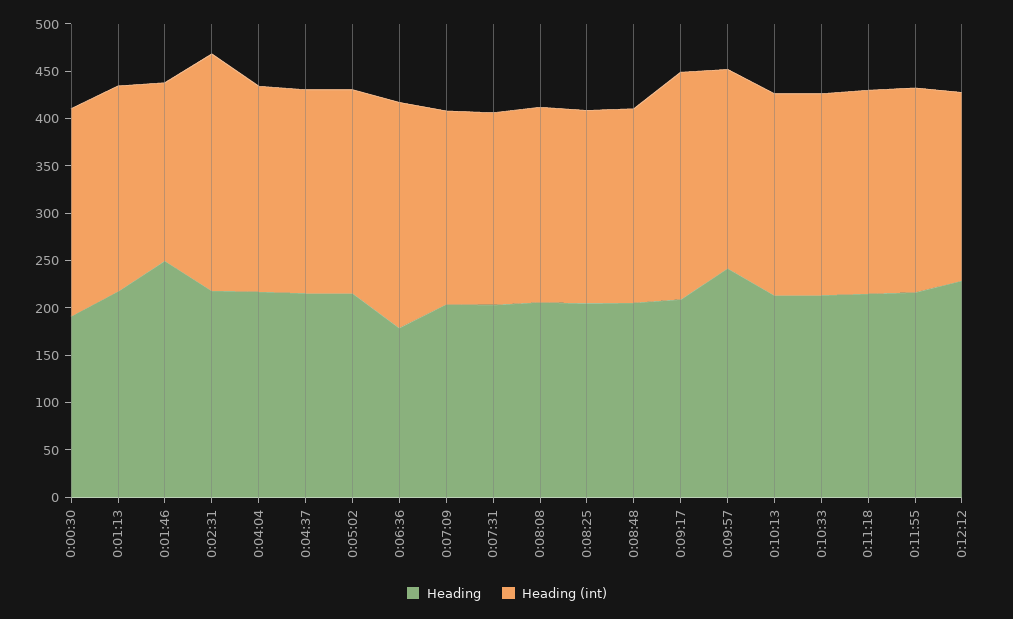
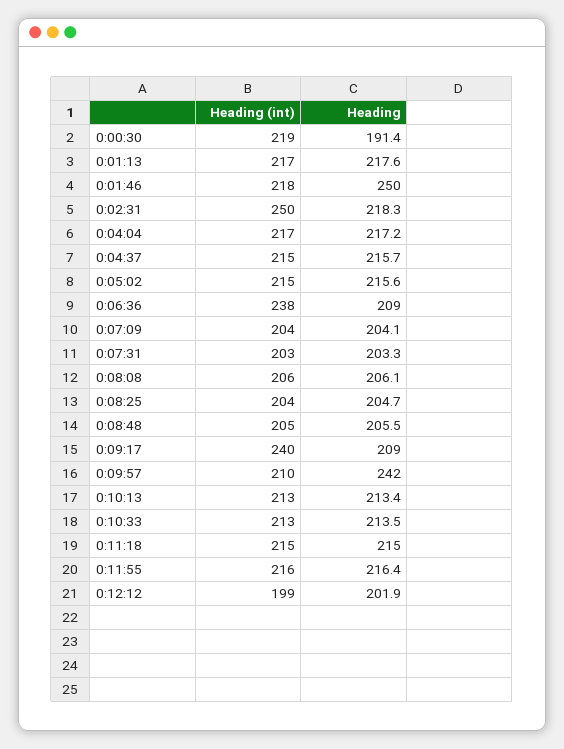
  {
    "Heading": {
      "0:00:30": 191.4,
      "0:01:13": 217.6,
      "0:01:46": 250,
      "0:02:31": 218.3,
      "0:04:04": 217.2,
      "0:04:37": 215.7,
      "0:05:02": 215.6,
-     "0:06:36": 180,
+     "0:06:36": 209,
      "0:07:09": 204.1,
      "0:07:31": 203.3,
      "0:08:08": 206.1,
      "0:08:25": 204.7,
      "0:08:48": 205.5,
      "0:09:17": 209,
      "0:09:57": 242,
      "0:10:13": 213.4,
      "0:10:33": 213.5,
      "0:11:18": 215,
      "0:11:55": 216.4,
-     "0:12:12": 230
+     "0:12:12": 201.9
    },
    "Heading (int)": {
      "0:00:30": 219,
      "0:01:13": 217,
-     "0:01:46": 190,
+     "0:01:46": 218,
      "0:02:31": 250,
      "0:04:04": 217,
      "0:04:37": 215,
      "0:05:02": 215,
      "0:06:36": 238,
      "0:07:09": 204,
      "0:07:31": 203,
      "0:08:08": 206,
      "0:08:25": 204,
      "0:08:48": 205,
      "0:09:17": 240,
      "0:09:57": 210,
      "0:10:13": 213,
      "0:10:33": 213,
      "0:11:18": 215,
      "0:11:55": 216,
      "0:12:12": 199
    }
  }

